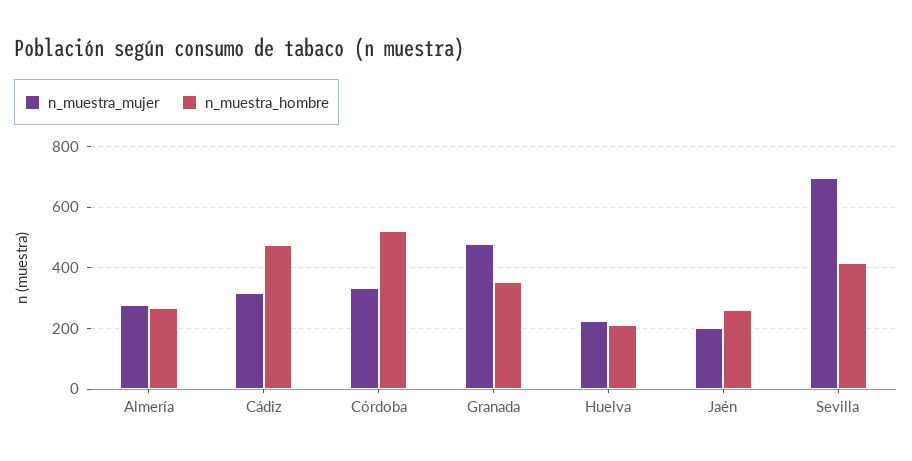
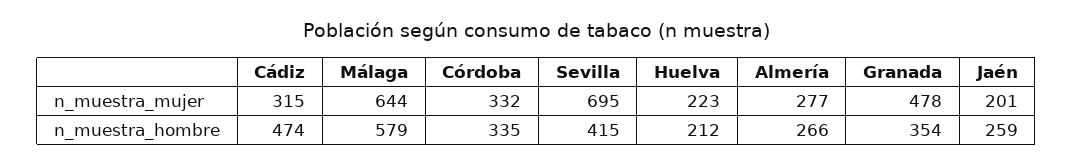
  {
    "n_muestra_mujer": {
      "Almería": 277,
      "Cádiz": 315,
      "Córdoba": 332,
      "Granada": 478,
      "Huelva": 223,
      "Jaén": 201,
-     "Sevilla": 695
+     "Sevilla": 695,
+     "Málaga": 644
    },
    "n_muestra_hombre": {
      "Almería": 266,
      "Cádiz": 474,
-     "Córdoba": 520,
+     "Córdoba": 335,
      "Granada": 354,
      "Huelva": 212,
      "Jaén": 259,
-     "Sevilla": 415
+     "Sevilla": 415,
+     "Málaga": 579
    }
  }

